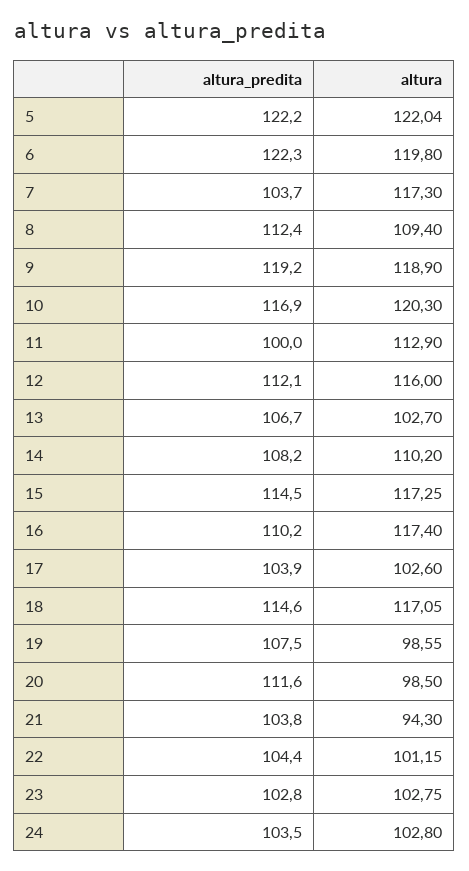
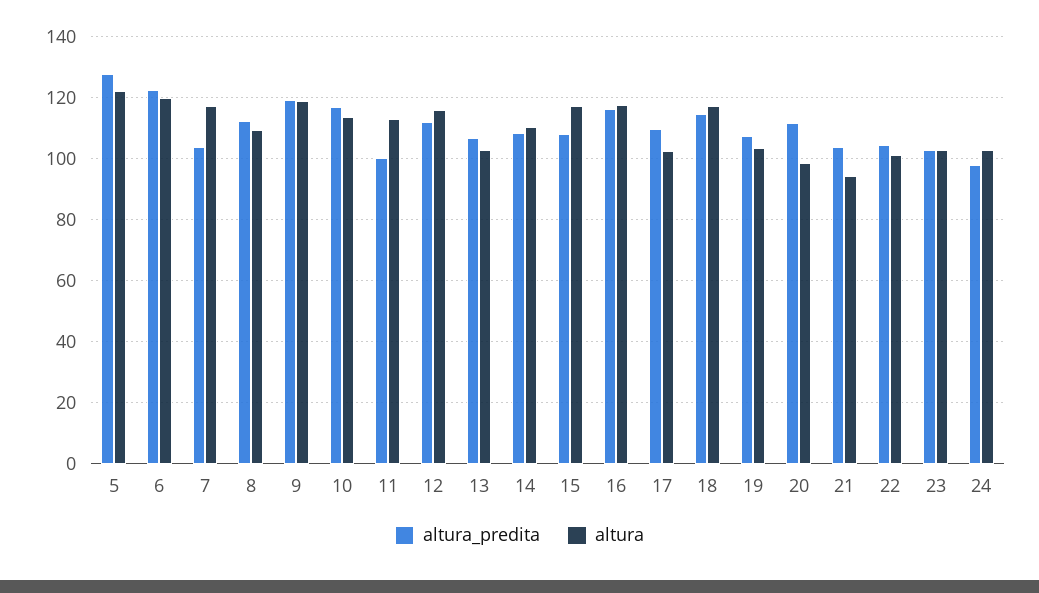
  {
    "altura_predita": {
-     "5": 122.2,
+     "5": 128,
      "6": 122.3,
      "7": 103.7,
      "8": 112.4,
      "9": 119.2,
      "10": 116.9,
      "11": 100,
      "12": 112.1,
      "13": 106.7,
      "14": 108.2,
-     "15": 114.5,
+     "15": 108,
-     "16": 110.2,
+     "16": 116,
-     "17": 103.9,
+     "17": 110,
      "18": 114.6,
      "19": 107.5,
      "20": 111.6,
      "21": 103.8,
      "22": 104.4,
      "23": 102.8,
-     "24": 103.5
+     "24": 98
    },
    "altura": {
      "5": 122.04,
      "6": 119.8,
      "7": 117.3,
      "8": 109.4,
      "9": 118.9,
-     "10": 120.3,
+     "10": 114,
      "11": 112.9,
      "12": 116,
      "13": 102.7,
      "14": 110.2,
      "15": 117.25,
      "16": 117.4,
      "17": 102.6,
      "18": 117.05,
-     "19": 98.55,
+     "19": 104,
      "20": 98.5,
      "21": 94.3,
      "22": 101.15,
      "23": 102.75,
      "24": 102.8
    }
  }

